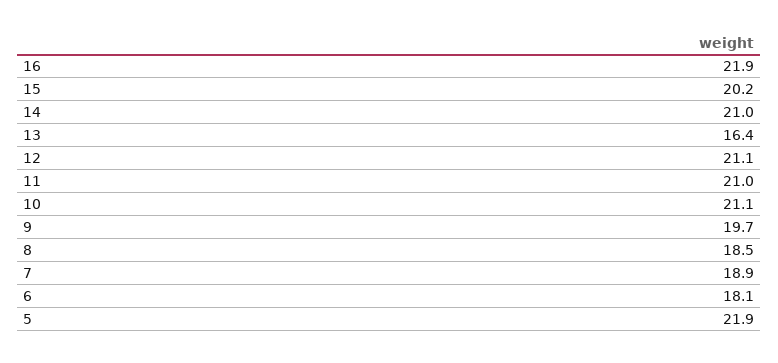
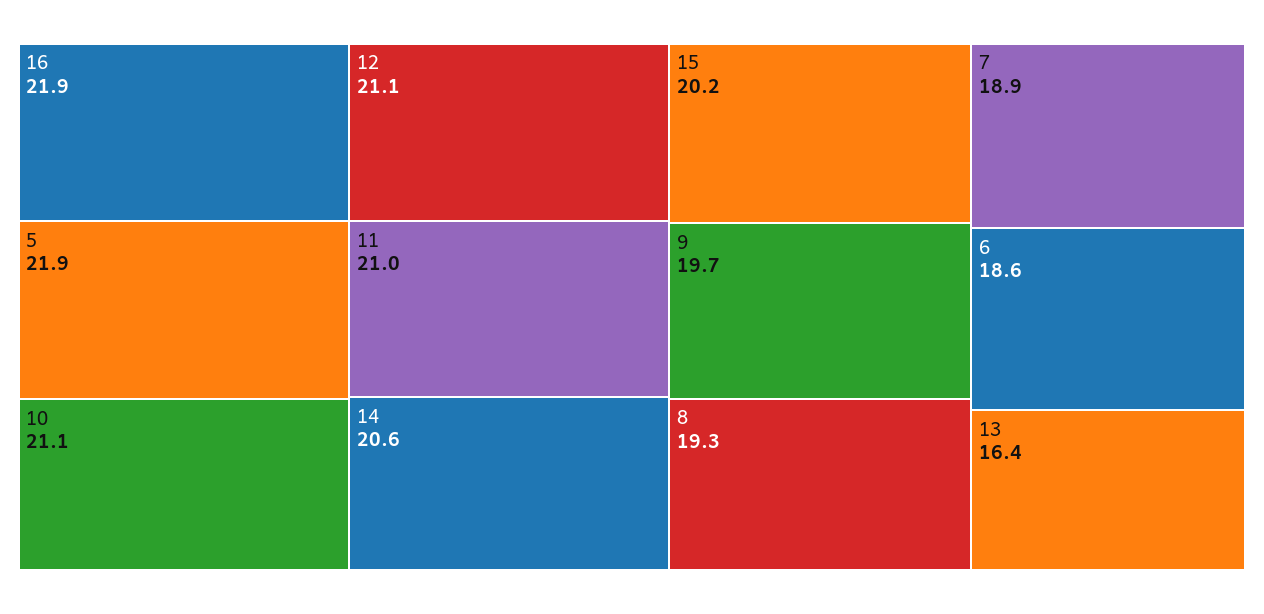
  {
    "16": 21.9,
    "15": 20.2,
-   "14": 21,
+   "14": 20.6,
    "13": 16.4,
    "12": 21.1,
    "11": 21,
    "10": 21.1,
    "9": 19.7,
-   "8": 18.5,
+   "8": 19.3,
    "7": 18.9,
-   "6": 18.1,
+   "6": 18.6,
    "5": 21.9
  }

